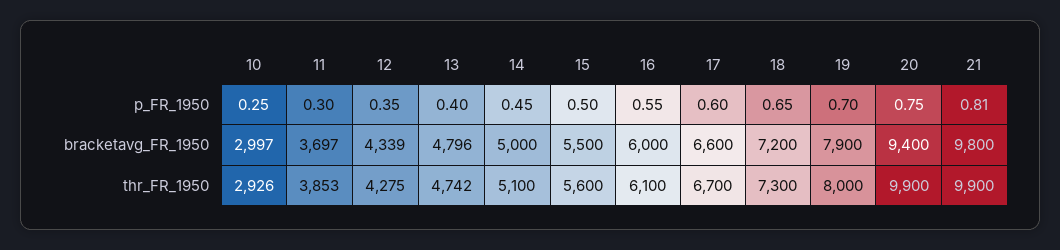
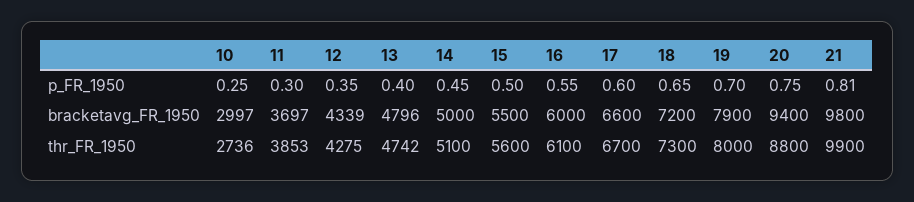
  {
    "10": {
      "p_FR_1950": 0.25,
      "bracketavg_FR_1950": 2997,
-     "thr_FR_1950": 2926
+     "thr_FR_1950": 2736
    },
    "11": {
      "p_FR_1950": 0.3,
      "bracketavg_FR_1950": 3697,
      "thr_FR_1950": 3853
    },
    "12": {
      "p_FR_1950": 0.35,
      "bracketavg_FR_1950": 4339,
      "thr_FR_1950": 4275
    },
    "13": {
      "p_FR_1950": 0.4,
      "bracketavg_FR_1950": 4796,
      "thr_FR_1950": 4742
    },
    "14": {
      "p_FR_1950": 0.45,
      "bracketavg_FR_1950": 5000,
      "thr_FR_1950": 5100
    },
    "15": {
      "p_FR_1950": 0.5,
      "bracketavg_FR_1950": 5500,
      "thr_FR_1950": 5600
    },
    "16": {
      "p_FR_1950": 0.55,
      "bracketavg_FR_1950": 6000,
      "thr_FR_1950": 6100
    },
    "17": {
      "p_FR_1950": 0.6,
      "bracketavg_FR_1950": 6600,
      "thr_FR_1950": 6700
    },
    "18": {
      "p_FR_1950": 0.65,
      "bracketavg_FR_1950": 7200,
      "thr_FR_1950": 7300
    },
    "19": {
      "p_FR_1950": 0.7,
      "bracketavg_FR_1950": 7900,
      "thr_FR_1950": 8000
    },
    "20": {
      "p_FR_1950": 0.75,
      "bracketavg_FR_1950": 9400,
-     "thr_FR_1950": 9900
+     "thr_FR_1950": 8800
    },
    "21": {
      "p_FR_1950": 0.81,
      "bracketavg_FR_1950": 9800,
      "thr_FR_1950": 9900
    }
  }

